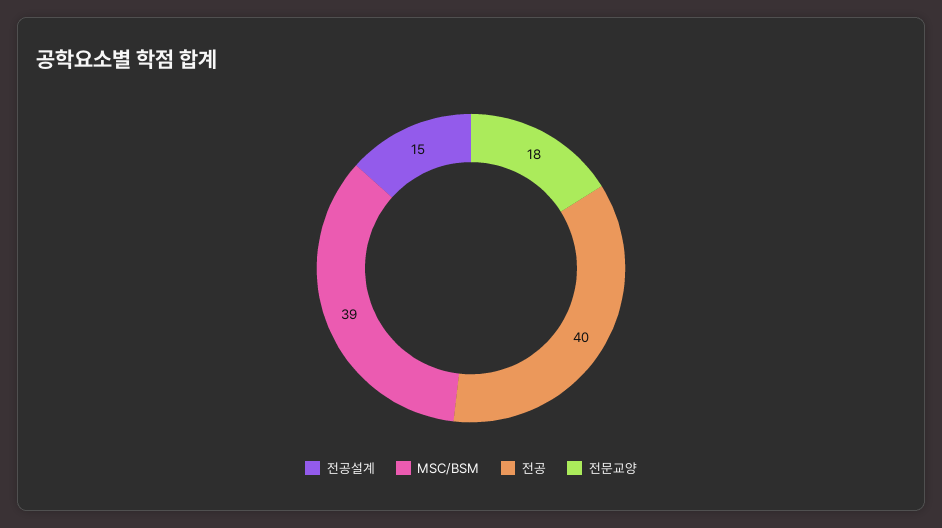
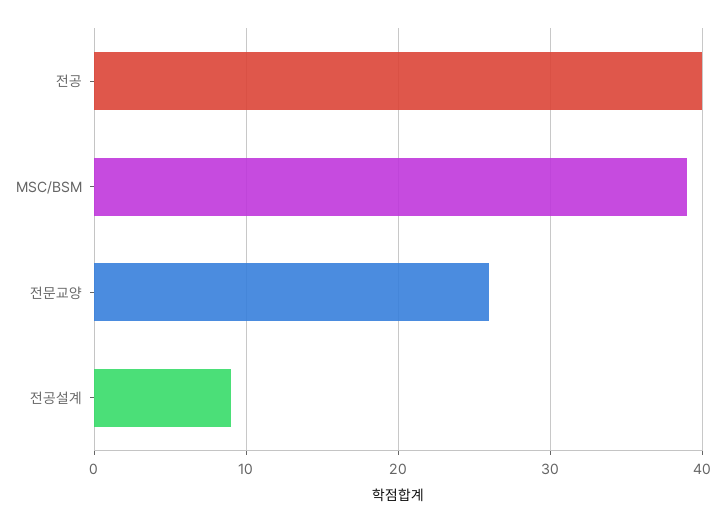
  {
-   "전공설계": 15,
+   "전공설계": 9,
    "MSC/BSM": 39,
    "전공": 40,
-   "전문교양": 18
+   "전문교양": 26
  }

